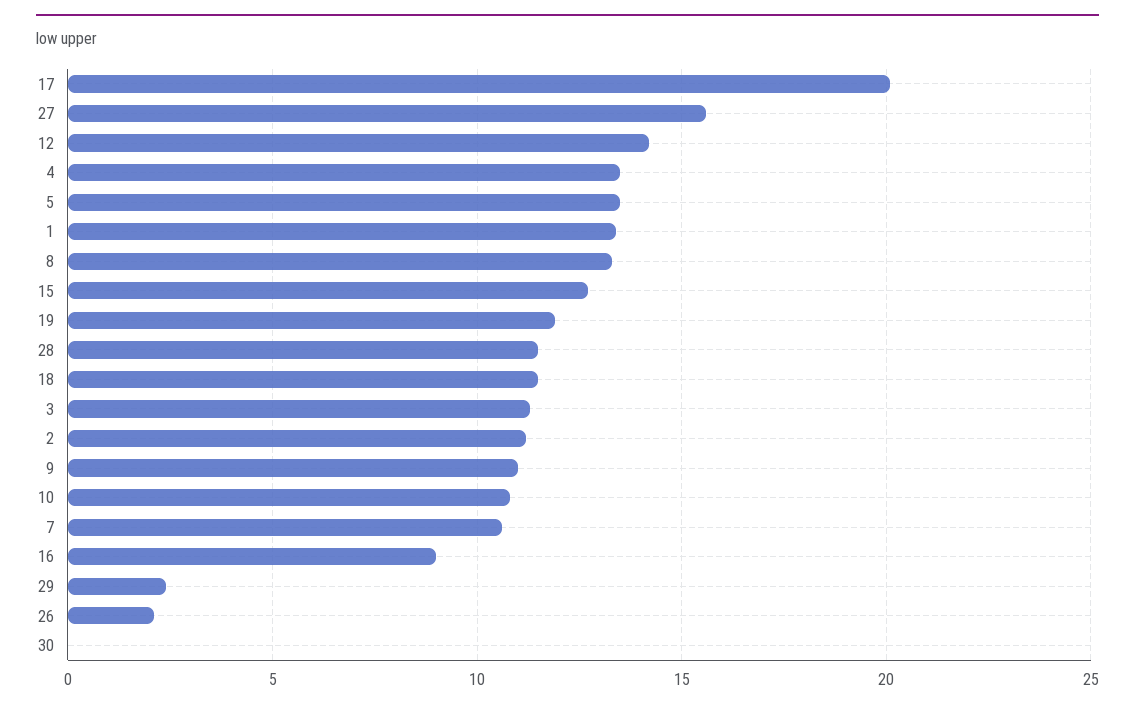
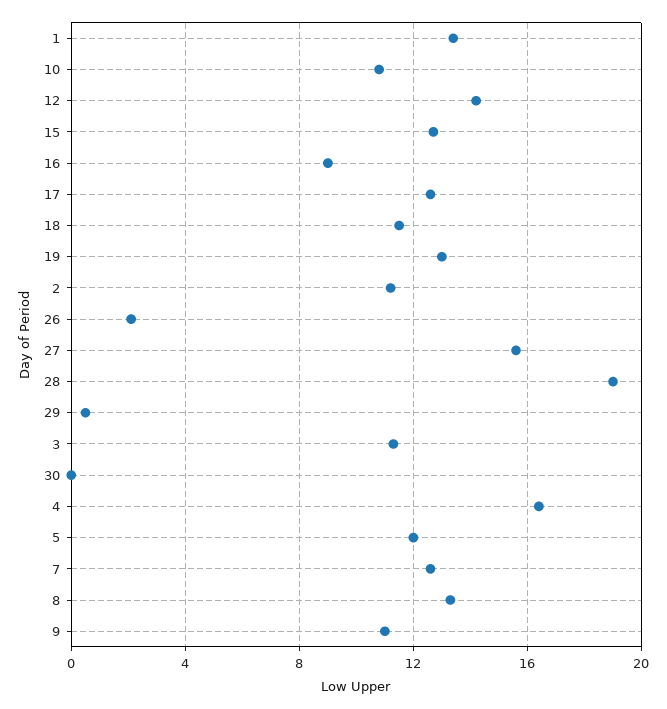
  {
-   "17": 20,
+   "17": 12.5,
    "27": 15.5,
    "12": 14,
-   "4": 13.5,
+   "4": 16.5,
-   "5": 13.5,
+   "5": 12,
    "1": 13.5,
    "8": 13.5,
    "15": 12.5,
-   "19": 12,
+   "19": 13,
-   "28": 11.5,
+   "28": 19,
    "18": 11.5,
    "3": 11.5,
    "2": 11,
    "9": 11,
    "10": 11,
-   "7": 10.5,
+   "7": 12.5,
    "16": 9,
-   "29": 2.5,
+   "29": 0.5,
    "26": 2,
    "30": 0
  }

